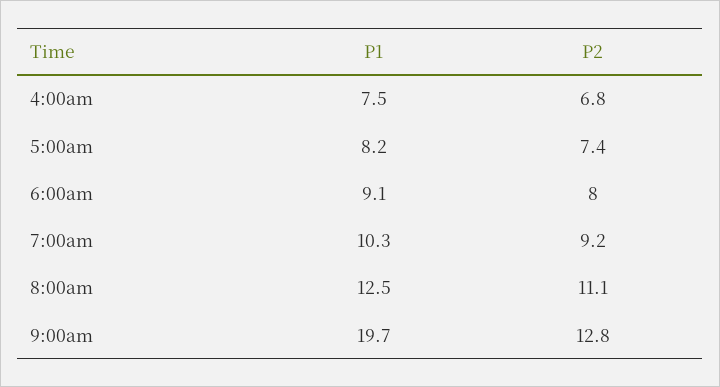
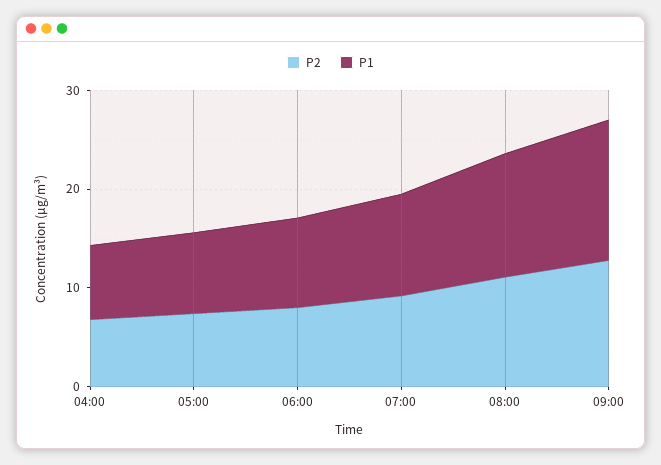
  {
    "P1": {
      "4:00am": 7.5,
      "5:00am": 8.2,
      "6:00am": 9.1,
      "7:00am": 10.3,
      "8:00am": 12.5,
-     "9:00am": 19.7
+     "9:00am": 14
    },
    "P2": {
      "4:00am": 6.8,
      "5:00am": 7.4,
      "6:00am": 8,
      "7:00am": 9.2,
      "8:00am": 11.1,
      "9:00am": 12.8
    }
  }

